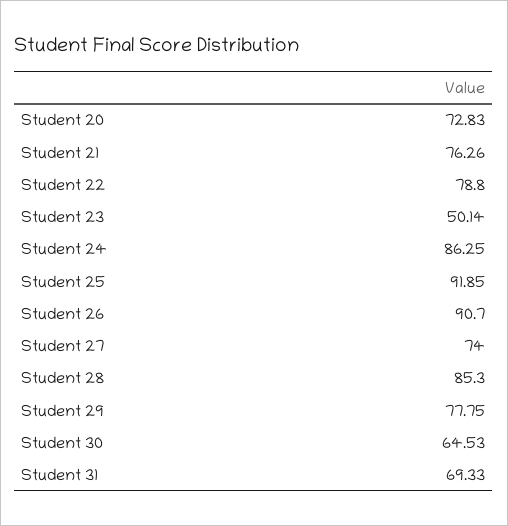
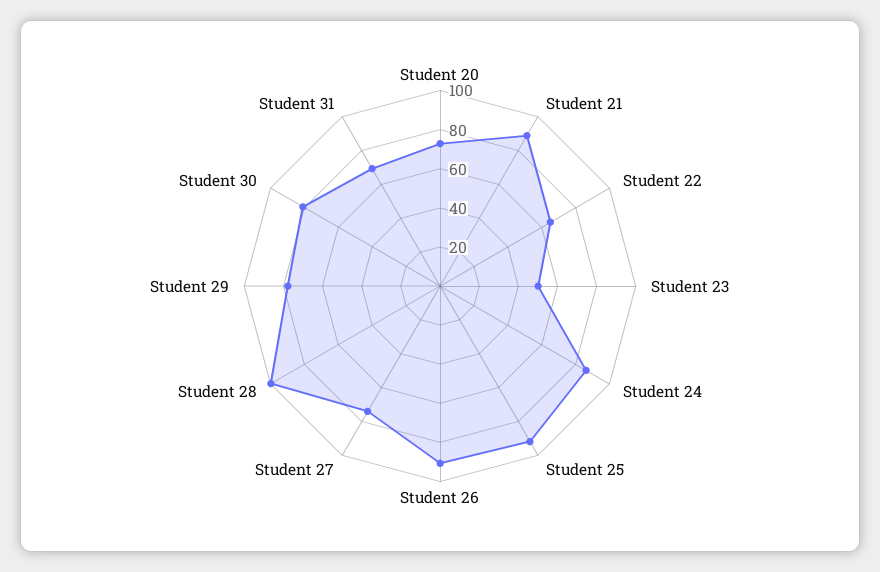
  {
    "Student 20": 72.83,
-   "Student 21": 76.26,
+   "Student 21": 90,
-   "Student 22": 78.8,
+   "Student 22": 65,
    "Student 23": 50.14,
    "Student 24": 86.25,
    "Student 25": 91.85,
    "Student 26": 90.7,
    "Student 27": 74,
-   "Student 28": 85.3,
+   "Student 28": 100,
    "Student 29": 77.75,
-   "Student 30": 64.53,
+   "Student 30": 80,
    "Student 31": 69.33
  }

